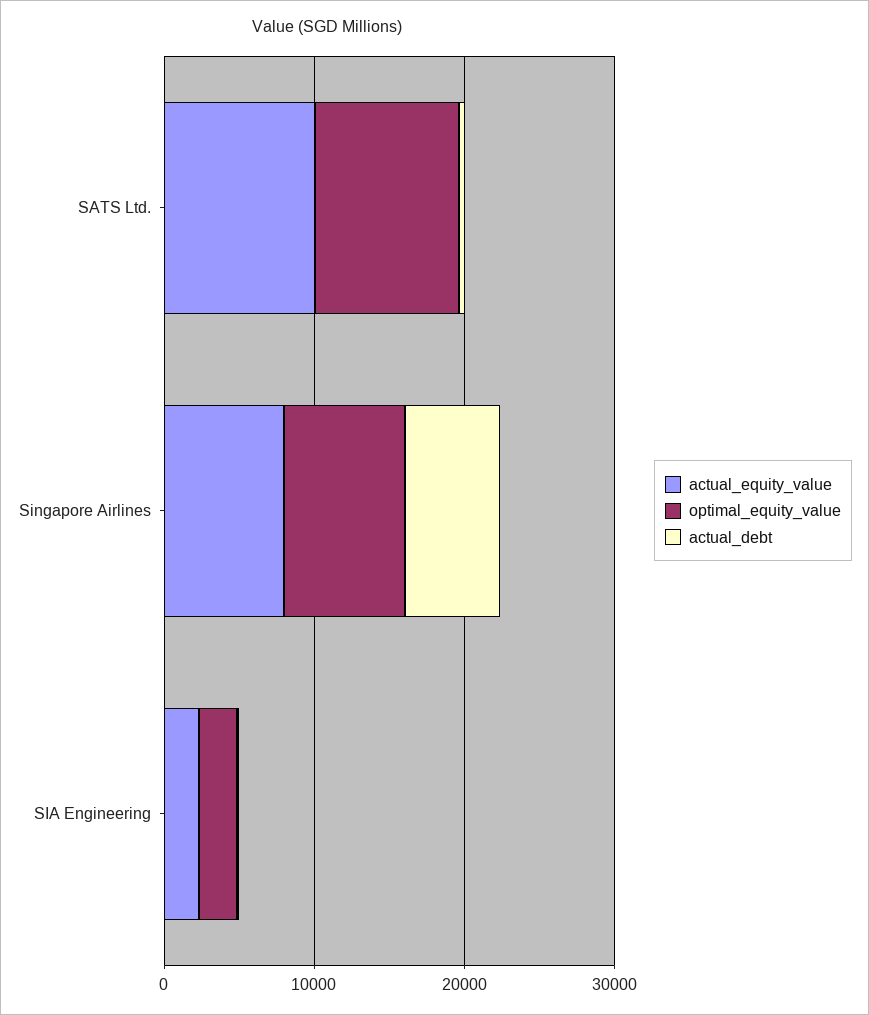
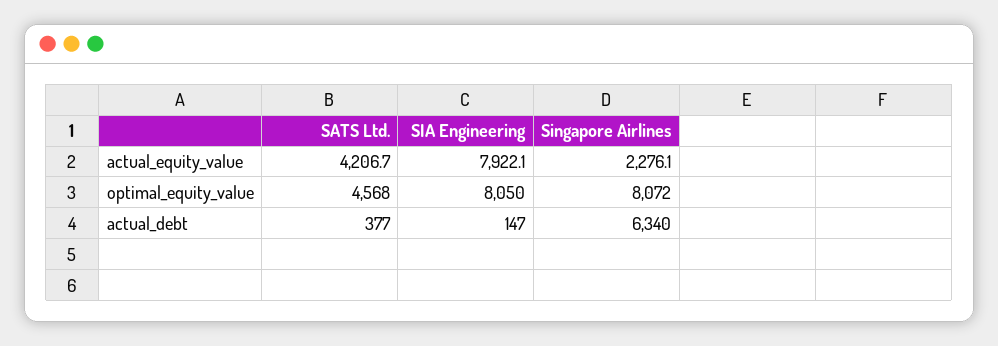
  {
    "actual_equity_value": {
-     "SATS Ltd.": 10000,
+     "SATS Ltd.": 4206.7,
-     "Singapore Airlines": 8000,
+     "Singapore Airlines": 2276.1,
-     "SIA Engineering": 2000
+     "SIA Engineering": 7922.1
    },
    "optimal_equity_value": {
-     "SATS Ltd.": 10000,
+     "SATS Ltd.": 4568,
      "Singapore Airlines": 8072,
-     "SIA Engineering": 2000
+     "SIA Engineering": 8050
    },
    "actual_debt": {
      "SATS Ltd.": 377,
      "Singapore Airlines": 6340,
      "SIA Engineering": 147
    }
  }

